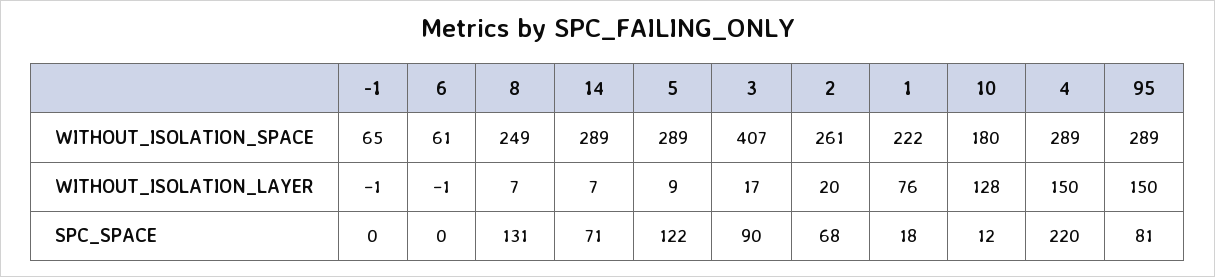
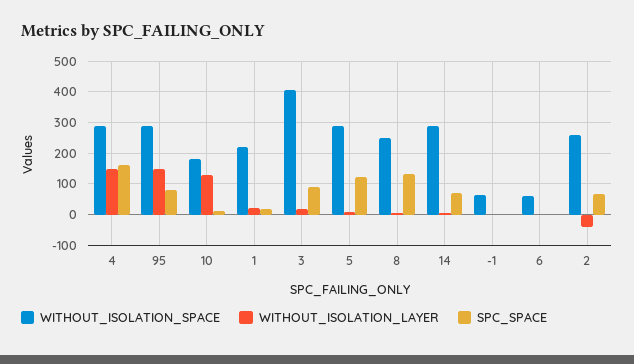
  {
    "WITHOUT_ISOLATION_SPACE": {
      "-1": 65,
      "6": 61,
      "8": 249,
      "14": 289,
      "5": 289,
      "3": 407,
      "2": 261,
      "1": 222,
      "10": 180,
      "4": 289,
      "95": 289
    },
    "WITHOUT_ISOLATION_LAYER": {
      "-1": -1,
      "6": -1,
      "8": 7,
      "14": 7,
      "5": 9,
      "3": 17,
-     "2": 20,
+     "2": -40,
-     "1": 76,
+     "1": 20,
      "10": 128,
      "4": 150,
      "95": 150
    },
    "SPC_SPACE": {
      "-1": 0,
      "6": 0,
      "8": 131,
      "14": 71,
      "5": 122,
      "3": 90,
      "2": 68,
      "1": 18,
      "10": 12,
-     "4": 220,
+     "4": 160,
      "95": 81
    }
  }

